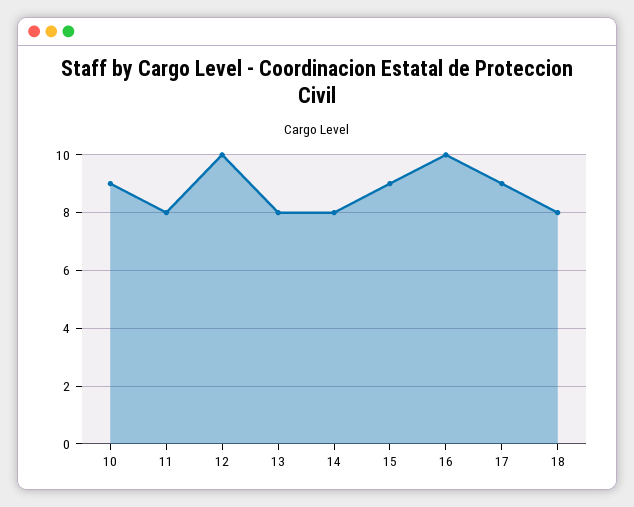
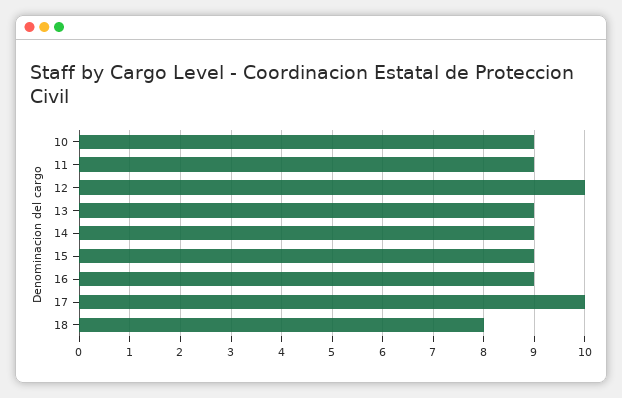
  {
    "10": 9,
-   "11": 8,
+   "11": 9,
    "12": 10,
-   "13": 8,
+   "13": 9,
-   "14": 8,
+   "14": 9,
    "15": 9,
-   "16": 10,
+   "16": 9,
-   "17": 9,
+   "17": 10,
    "18": 8
  }

